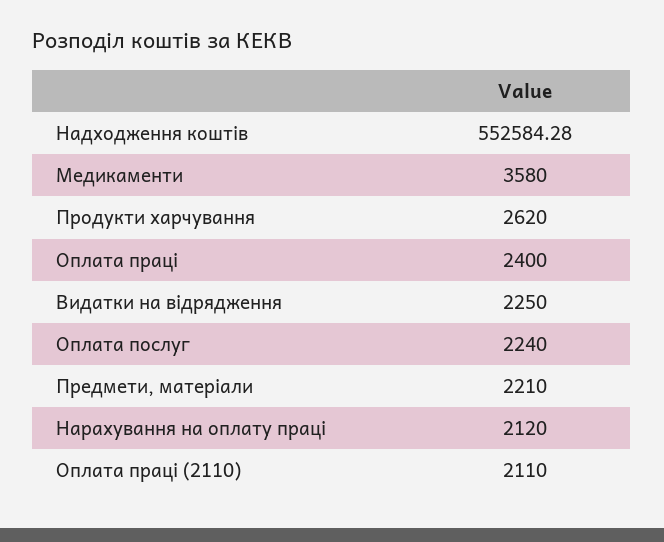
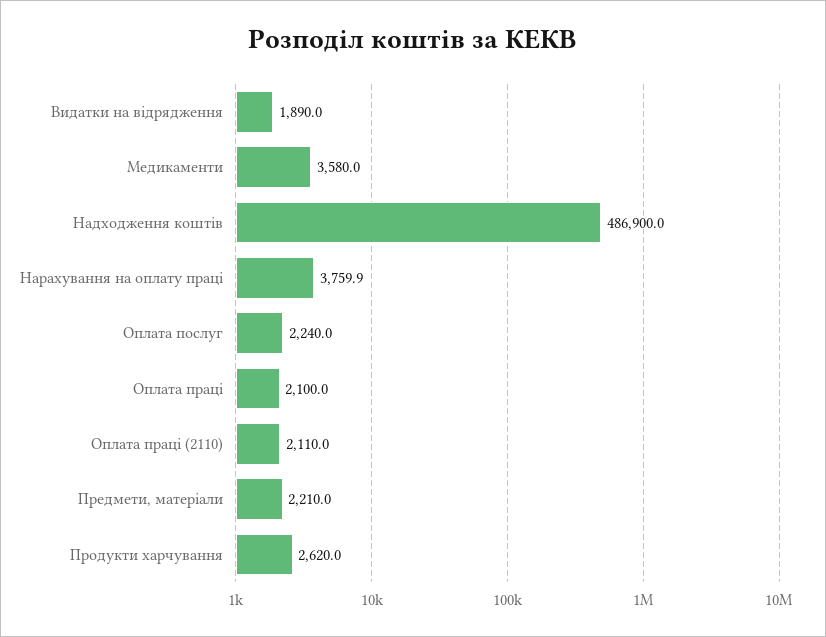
  {
-   "Надходження коштів": 552584.28,
+   "Надходження коштів": 486900,
    "Медикаменти": 3580,
    "Продукти харчування": 2620,
-   "Оплата праці": 2400,
+   "Оплата праці": 2100,
-   "Видатки на відрядження": 2250,
+   "Видатки на відрядження": 1890,
    "Оплата послуг": 2240,
    "Предмети, матеріали": 2210,
-   "Нарахування на оплату праці": 2120,
+   "Нарахування на оплату праці": 3759.9,
    "Оплата праці (2110)": 2110
  }

